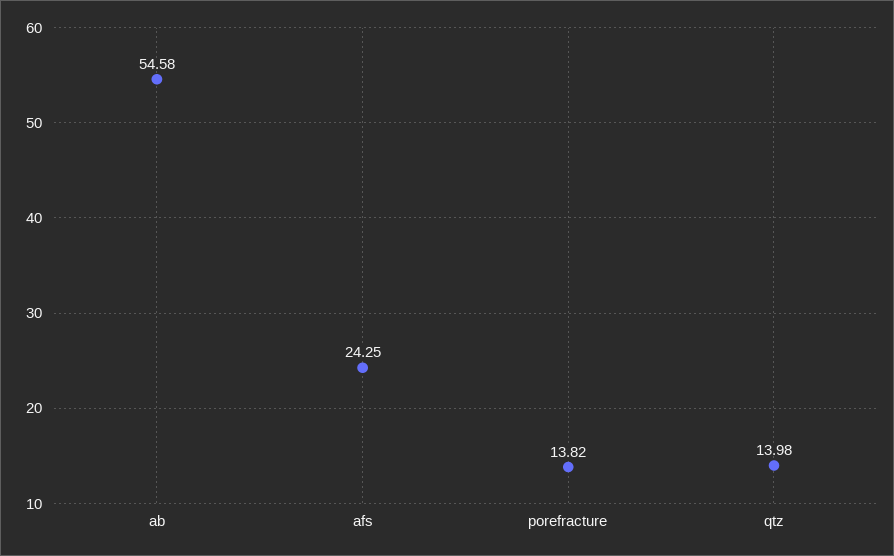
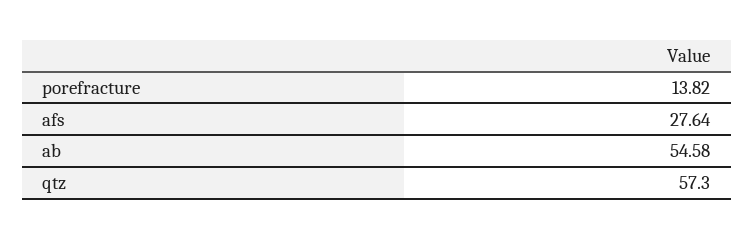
  {
    "ab": 54.58,
-   "afs": 24.25,
+   "afs": 27.64,
    "porefracture": 13.82,
-   "qtz": 13.98
+   "qtz": 57.3
  }

